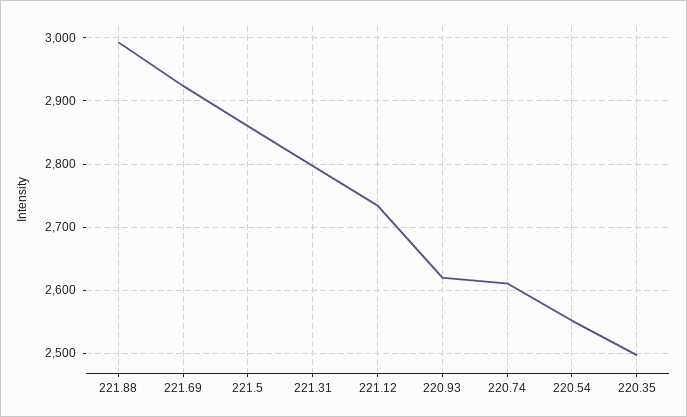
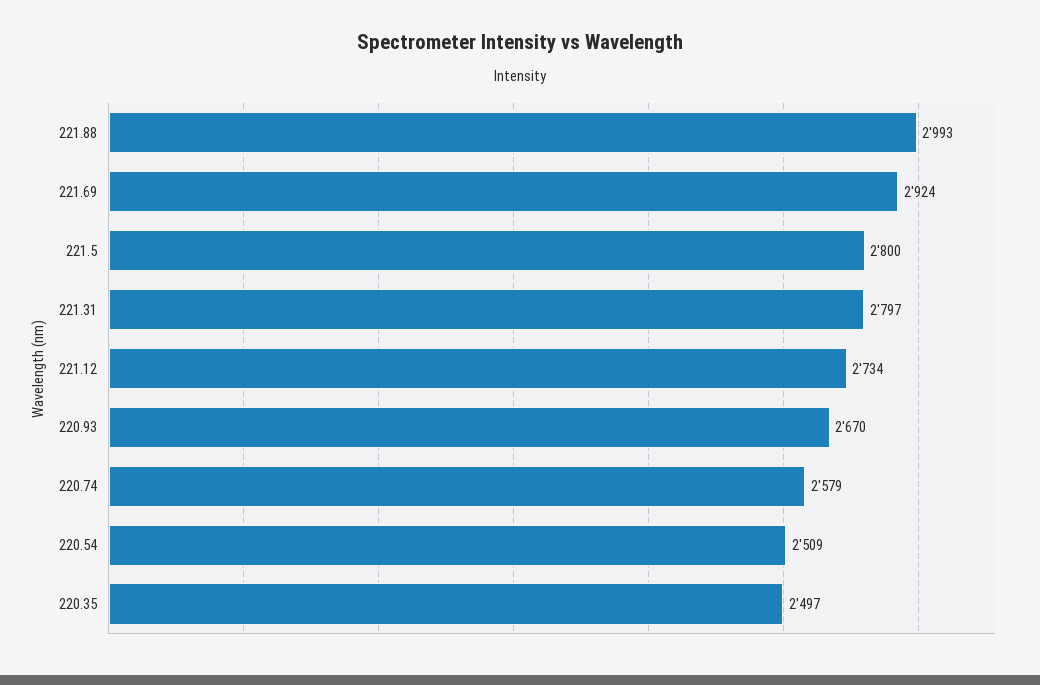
  {
    "221.88": 2993,
    "221.69": 2924,
-   "221.5": 2860,
+   "221.5": 2800,
    "221.31": 2797,
    "221.12": 2734,
-   "220.93": 2620,
+   "220.93": 2670,
-   "220.74": 2610,
+   "220.74": 2579,
-   "220.54": 2550,
+   "220.54": 2509,
    "220.35": 2497
  }

